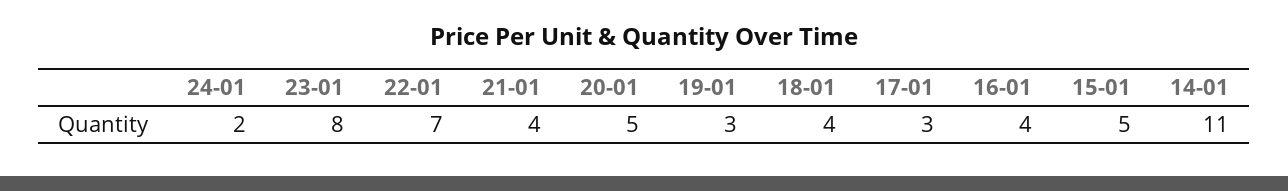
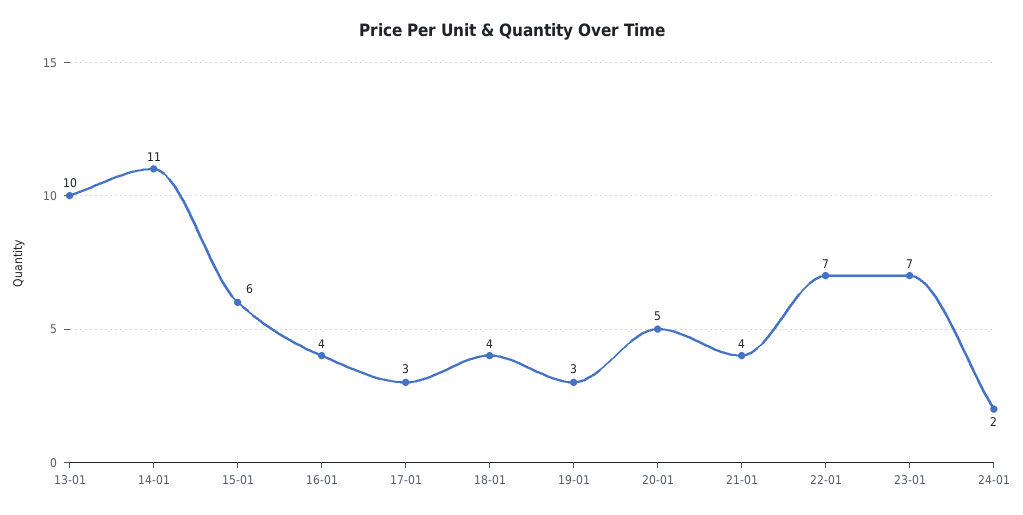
  {
    "24-01": 2,
-   "23-01": 8,
+   "23-01": 7,
    "22-01": 7,
    "21-01": 4,
    "20-01": 5,
    "19-01": 3,
    "18-01": 4,
    "17-01": 3,
    "16-01": 4,
-   "15-01": 5,
+   "15-01": 6,
-   "14-01": 11
+   "14-01": 11,
+   "13-01": 10
  }

